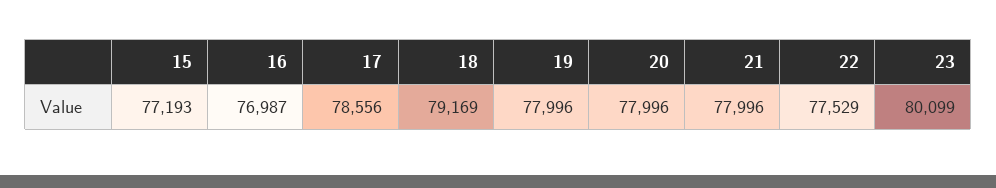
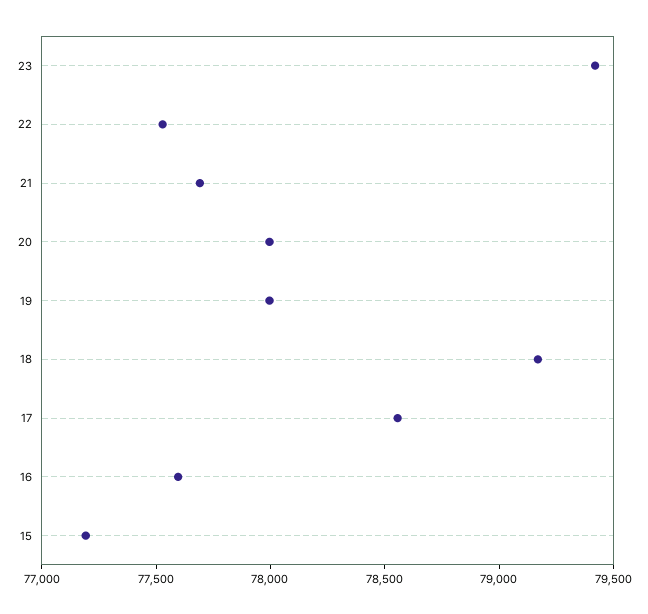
  {
    "15": 77193,
-   "16": 76987,
+   "16": 77600,
    "17": 78556,
    "18": 79169,
    "19": 77996,
    "20": 77996,
-   "21": 77996,
+   "21": 77700,
    "22": 77529,
-   "23": 80099
+   "23": 79400
  }

